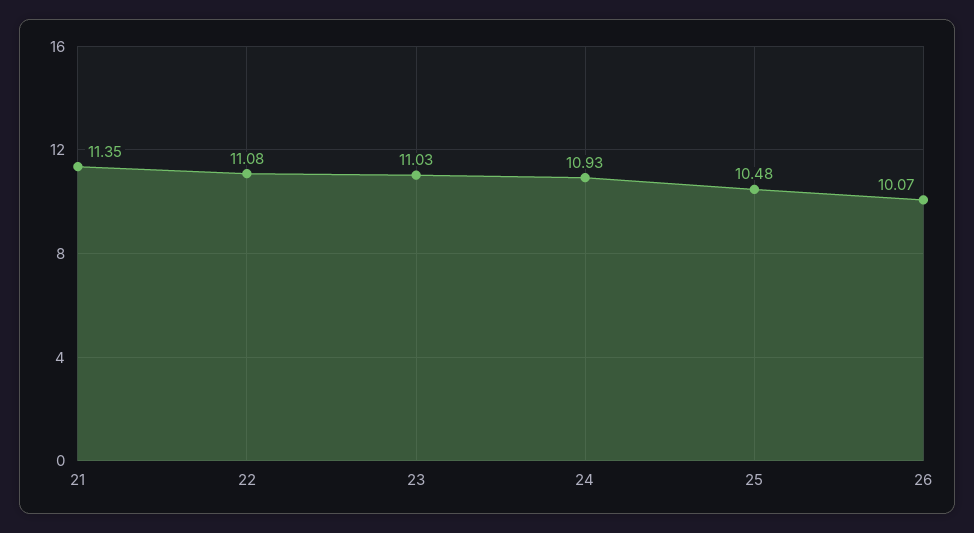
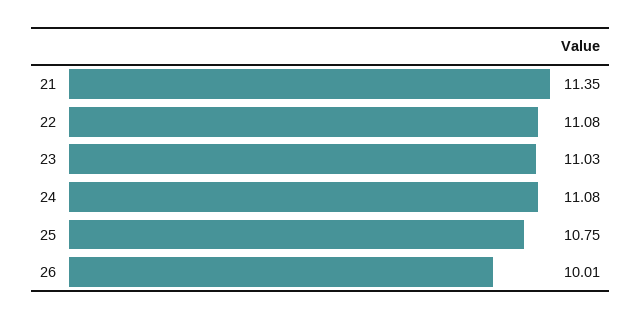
  {
    "21": 11.35,
    "22": 11.08,
    "23": 11.03,
-   "24": 10.93,
+   "24": 11.08,
-   "25": 10.48,
+   "25": 10.75,
-   "26": 10.07
+   "26": 10.01
  }

